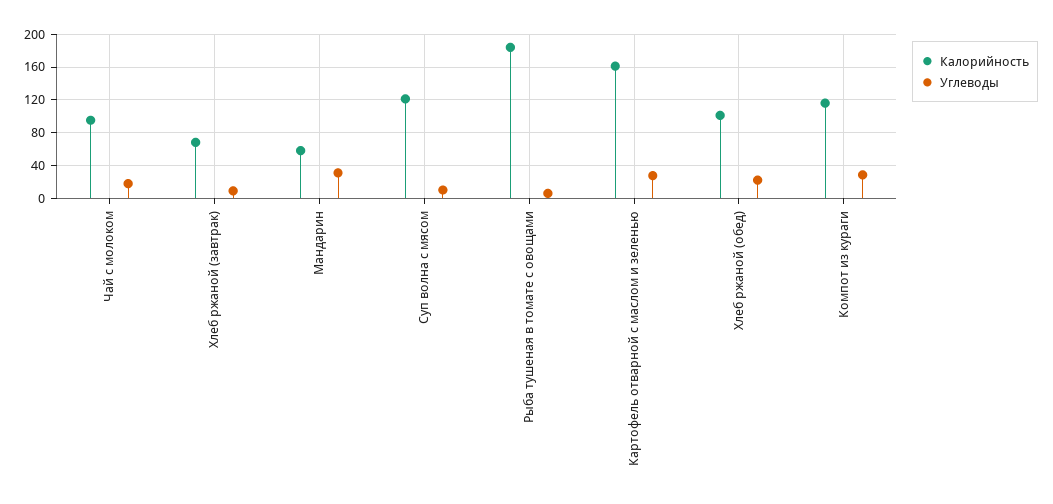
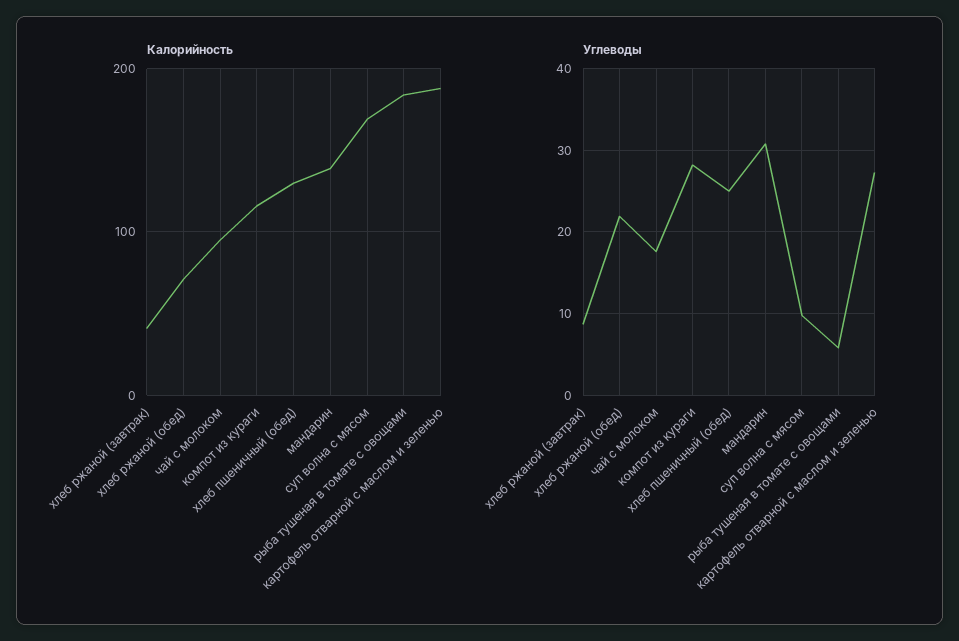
  {
    "Калорийность": {
      "Чай с молоком": 100,
-     "Хлеб ржаной (завтрак)": 70,
+     "Хлеб ржаной (завтрак)": 40,
-     "Мандарин": 60,
+     "Мандарин": 140,
-     "Суп волна с мясом": 120,
+     "Суп волна с мясом": 170,
      "Рыба тушеная в томате с овощами": 180,
-     "Картофель отварной с маслом и зеленью": 160,
+     "Картофель отварной с маслом и зеленью": 190,
-     "Хлеб ржаной (обед)": 100,
+     "Хлеб ржаной (обед)": 70,
-     "Компот из кураги": 120
+     "Компот из кураги": 120,
+     "хлеб пшеничный (обед)": 130
    },
    "Углеводы": {
      "Чай с молоком": 18,
      "Хлеб ржаной (завтрак)": 9,
      "Мандарин": 31,
      "Суп волна с мясом": 10,
      "Рыба тушеная в томате с овощами": 6,
      "Картофель отварной с маслом и зеленью": 27,
      "Хлеб ржаной (обед)": 22,
-     "Компот из кураги": 28
+     "Компот из кураги": 28,
+     "хлеб пшеничный (обед)": 25
    }
  }

